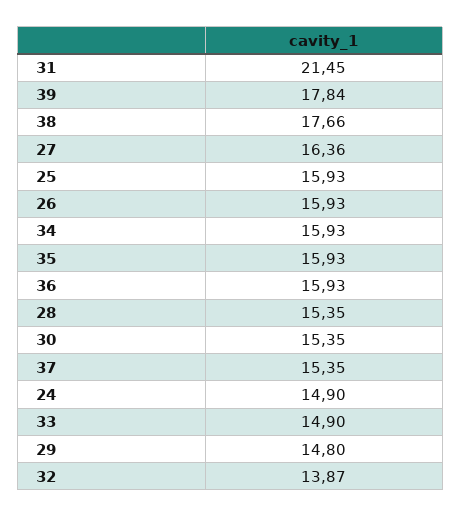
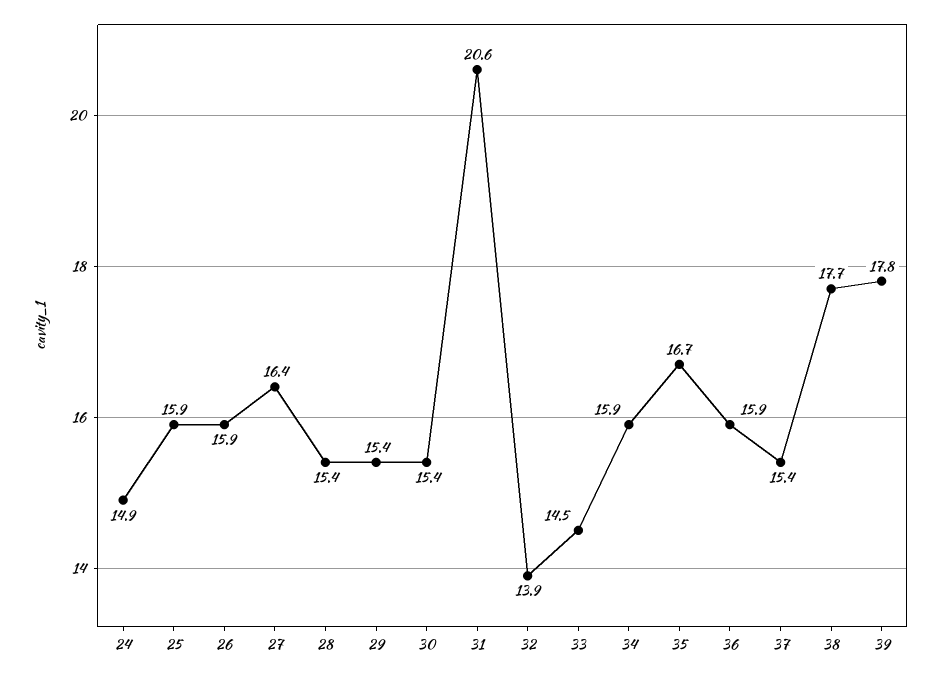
  {
-   "31": 21.45,
+   "31": 20.6,
    "39": 17.84,
    "38": 17.66,
    "27": 16.36,
    "25": 15.93,
    "26": 15.93,
    "34": 15.93,
-   "35": 15.93,
+   "35": 16.7,
    "36": 15.93,
    "28": 15.35,
    "30": 15.35,
    "37": 15.35,
    "24": 14.9,
-   "33": 14.9,
+   "33": 14.5,
-   "29": 14.8,
+   "29": 15.4,
    "32": 13.87
  }

